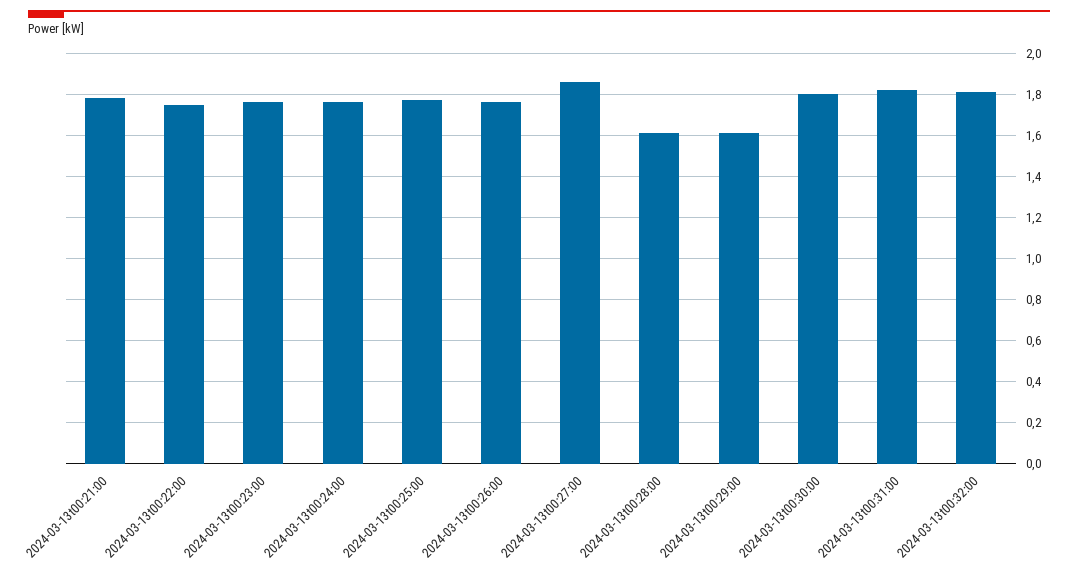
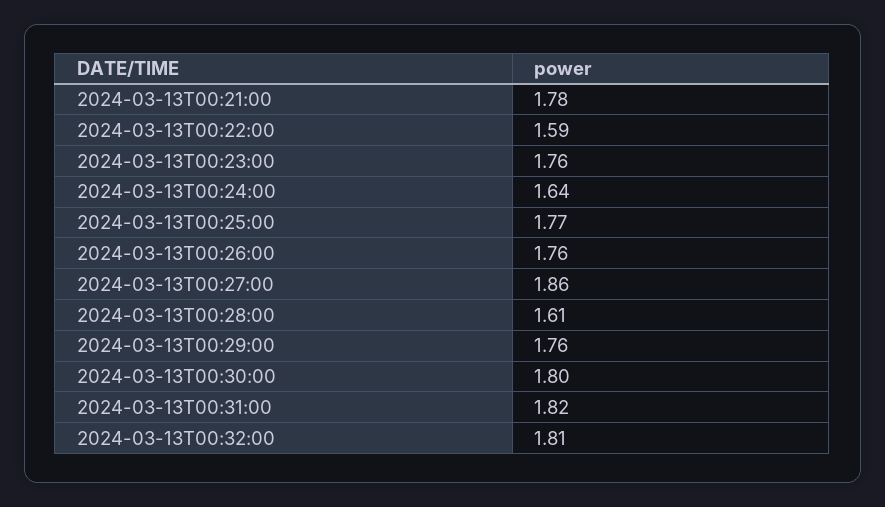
  {
    "2024-03-13t00:21:00": 1.78,
-   "2024-03-13t00:22:00": 1.75,
+   "2024-03-13t00:22:00": 1.59,
    "2024-03-13t00:23:00": 1.76,
-   "2024-03-13t00:24:00": 1.75,
+   "2024-03-13t00:24:00": 1.64,
    "2024-03-13t00:25:00": 1.77,
    "2024-03-13t00:26:00": 1.76,
    "2024-03-13t00:27:00": 1.86,
    "2024-03-13t00:28:00": 1.61,
-   "2024-03-13t00:29:00": 1.6,
+   "2024-03-13t00:29:00": 1.76,
    "2024-03-13t00:30:00": 1.8,
    "2024-03-13t00:31:00": 1.82,
    "2024-03-13t00:32:00": 1.81
  }

